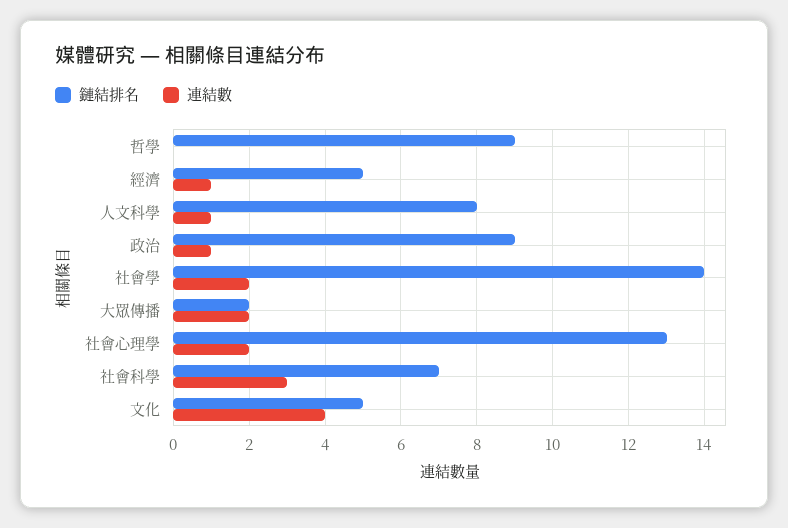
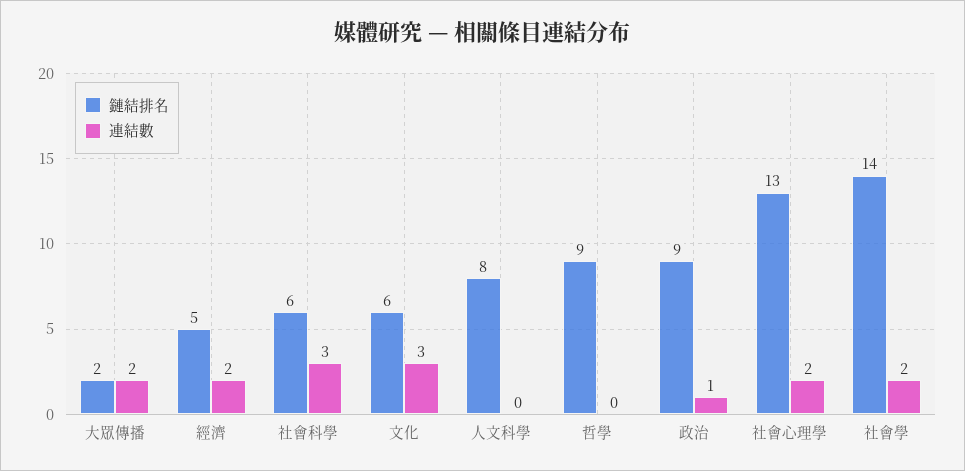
  {
    "鏈結排名": {
      "哲學": 9,
      "經濟": 5,
      "人文科學": 8,
      "政治": 9,
      "社會學": 14,
      "大眾傳播": 2,
      "社會心理學": 13,
-     "社會科學": 7,
+     "社會科學": 6,
-     "文化": 5
+     "文化": 6
    },
    "連結數": {
      "哲學": 0,
-     "經濟": 1,
+     "經濟": 2,
-     "人文科學": 1,
+     "人文科學": 0,
      "政治": 1,
      "社會學": 2,
      "大眾傳播": 2,
      "社會心理學": 2,
      "社會科學": 3,
-     "文化": 4
+     "文化": 3
    }
  }

